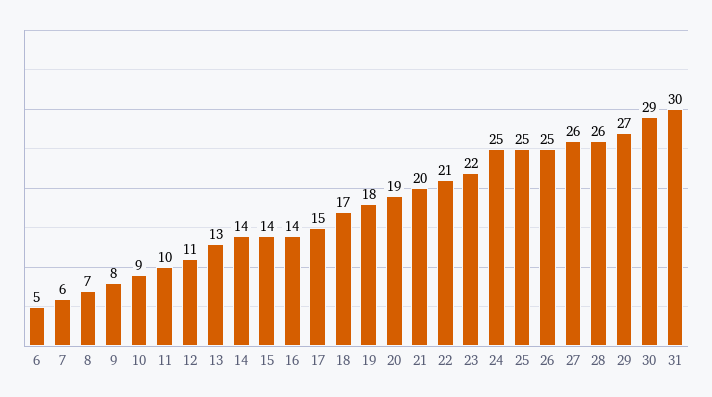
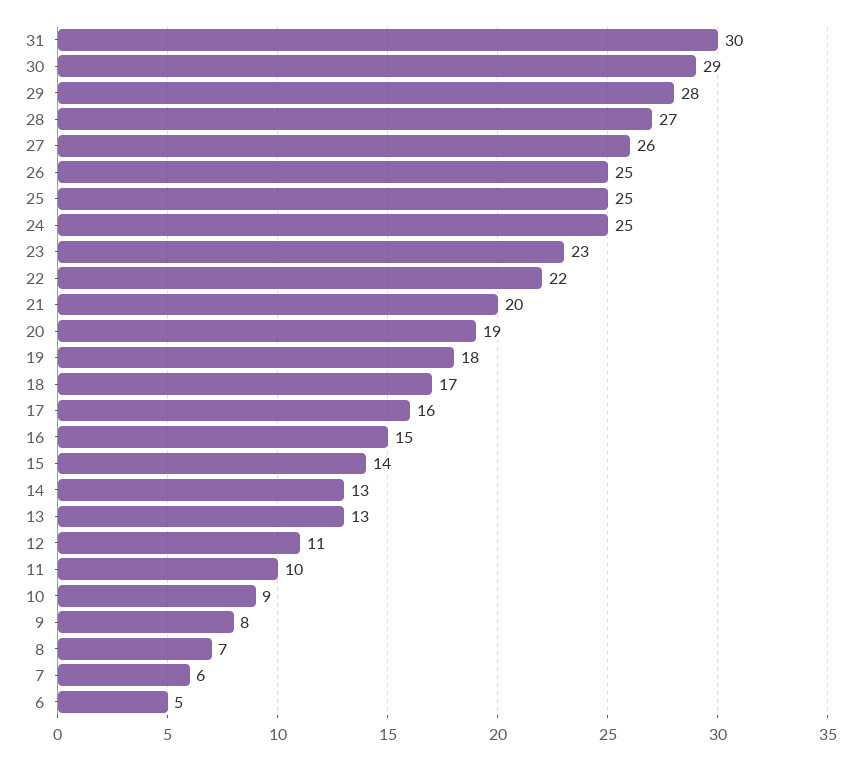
  {
    "6": 5,
    "7": 6,
    "8": 7,
    "9": 8,
    "10": 9,
    "11": 10,
    "12": 11,
    "13": 13,
-   "14": 14,
+   "14": 13,
    "15": 14,
-   "16": 14,
+   "16": 15,
-   "17": 15,
+   "17": 16,
    "18": 17,
    "19": 18,
    "20": 19,
    "21": 20,
-   "22": 21,
+   "22": 22,
-   "23": 22,
+   "23": 23,
    "24": 25,
    "25": 25,
    "26": 25,
    "27": 26,
-   "28": 26,
+   "28": 27,
-   "29": 27,
+   "29": 28,
    "30": 29,
    "31": 30
  }

